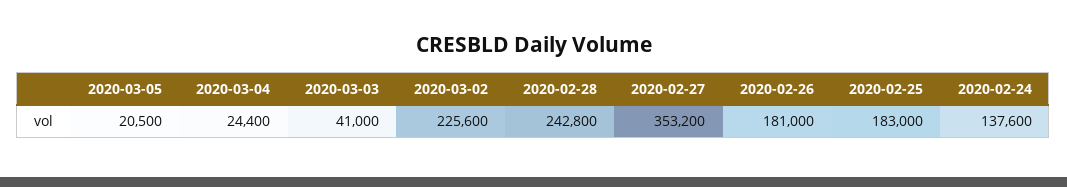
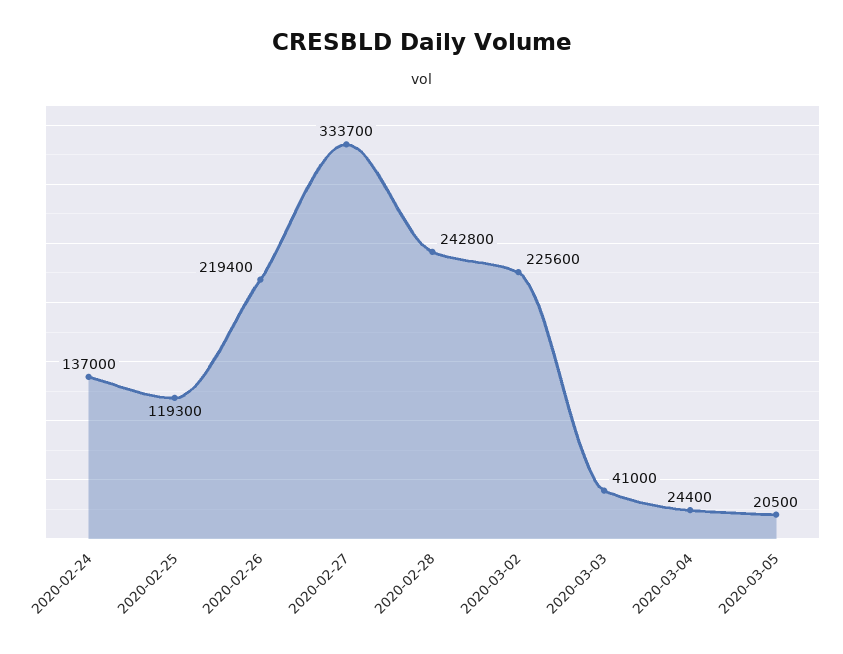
  {
    "2020-03-05": 20500,
    "2020-03-04": 24400,
    "2020-03-03": 41000,
    "2020-03-02": 225600,
    "2020-02-28": 242800,
-   "2020-02-27": 353200,
+   "2020-02-27": 333700,
-   "2020-02-26": 181000,
+   "2020-02-26": 219400,
-   "2020-02-25": 183000,
+   "2020-02-25": 119300,
-   "2020-02-24": 137600
+   "2020-02-24": 137000
  }

